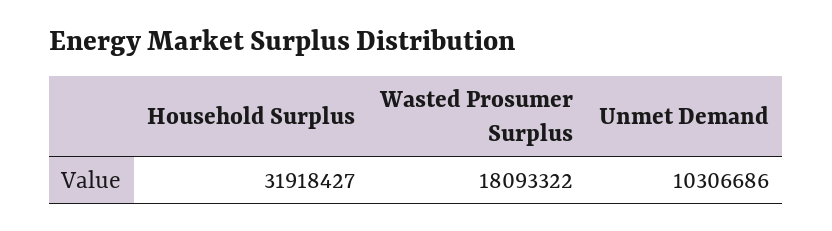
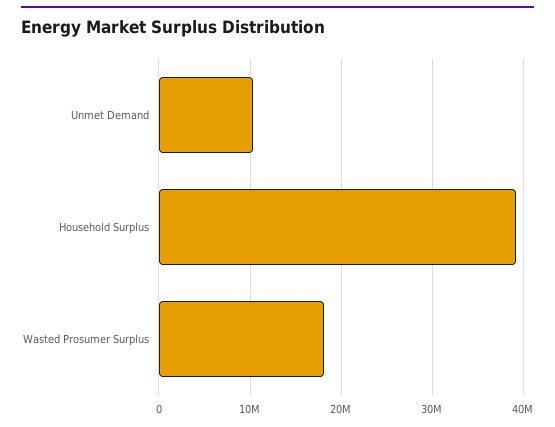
  {
-   "Household Surplus": 31918427,
+   "Household Surplus": 39000000,
    "Wasted Prosumer Surplus": 18093322,
    "Unmet Demand": 10306686
  }

